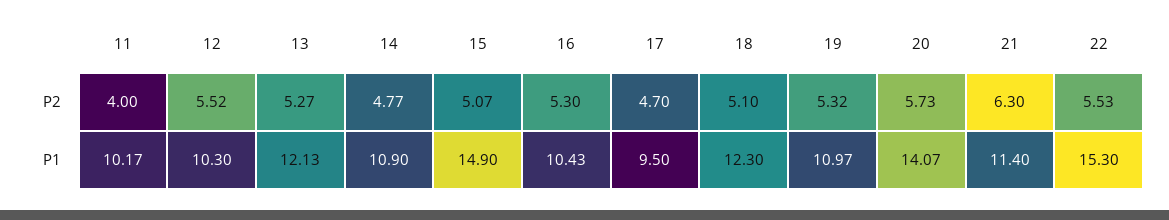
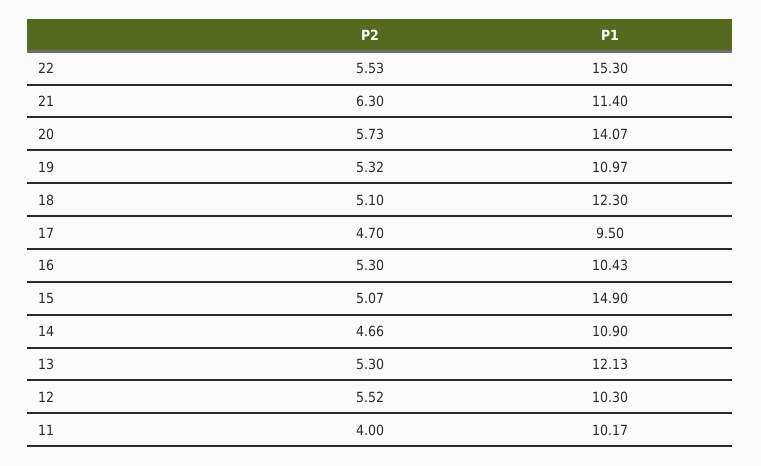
  {
    "11": {
      "P2": 4,
      "P1": 10.17
    },
    "12": {
      "P2": 5.52,
      "P1": 10.3
    },
    "13": {
-     "P2": 5.27,
+     "P2": 5.3,
      "P1": 12.13
    },
    "14": {
-     "P2": 4.77,
+     "P2": 4.66,
      "P1": 10.9
    },
    "15": {
      "P2": 5.07,
      "P1": 14.9
    },
    "16": {
      "P2": 5.3,
      "P1": 10.43
    },
    "17": {
      "P2": 4.7,
      "P1": 9.5
    },
    "18": {
      "P2": 5.1,
      "P1": 12.3
    },
    "19": {
      "P2": 5.32,
      "P1": 10.97
    },
    "20": {
      "P2": 5.73,
      "P1": 14.07
    },
    "21": {
      "P2": 6.3,
      "P1": 11.4
    },
    "22": {
      "P2": 5.53,
      "P1": 15.3
    }
  }

